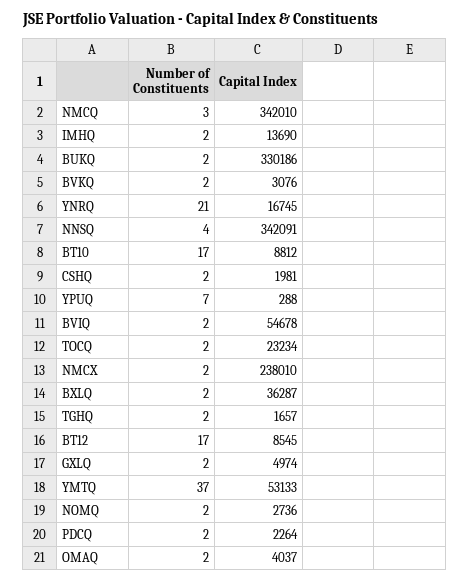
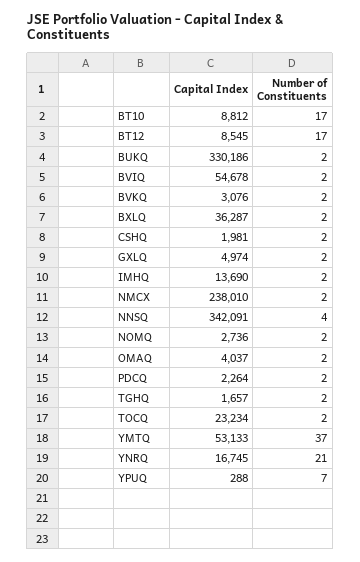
  {
    "Number of Constituents": {
-     "NMCQ": 3,
      "IMHQ": 2,
      "BUKQ": 2,
      "BVKQ": 2,
      "YNRQ": 21,
      "NNSQ": 4,
      "BT10": 17,
      "CSHQ": 2,
      "YPUQ": 7,
      "BVIQ": 2,
      "TOCQ": 2,
      "NMCX": 2,
      "BXLQ": 2,
      "TGHQ": 2,
      "BT12": 17,
      "GXLQ": 2,
      "YMTQ": 37,
      "NOMQ": 2,
      "PDCQ": 2,
      "OMAQ": 2
    },
    "Capital Index": {
-     "NMCQ": 342010,
      "IMHQ": 13690,
      "BUKQ": 330186,
      "BVKQ": 3076,
      "YNRQ": 16745,
      "NNSQ": 342091,
      "BT10": 8812,
      "CSHQ": 1981,
      "YPUQ": 288,
      "BVIQ": 54678,
      "TOCQ": 23234,
      "NMCX": 238010,
      "BXLQ": 36287,
      "TGHQ": 1657,
      "BT12": 8545,
      "GXLQ": 4974,
      "YMTQ": 53133,
      "NOMQ": 2736,
      "PDCQ": 2264,
      "OMAQ": 4037
    }
  }

